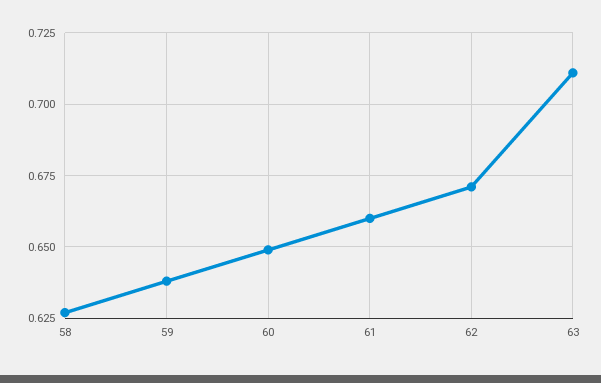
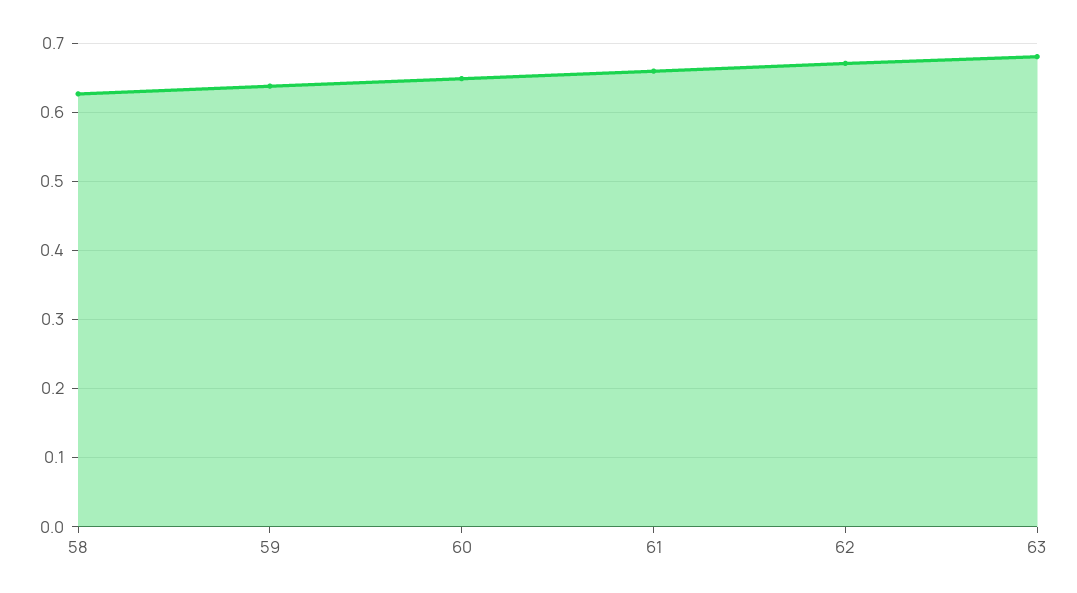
  {
    "58": 0.625,
    "59": 0.64,
    "60": 0.65,
    "61": 0.66,
    "62": 0.67,
-   "63": 0.71
+   "63": 0.68
  }

